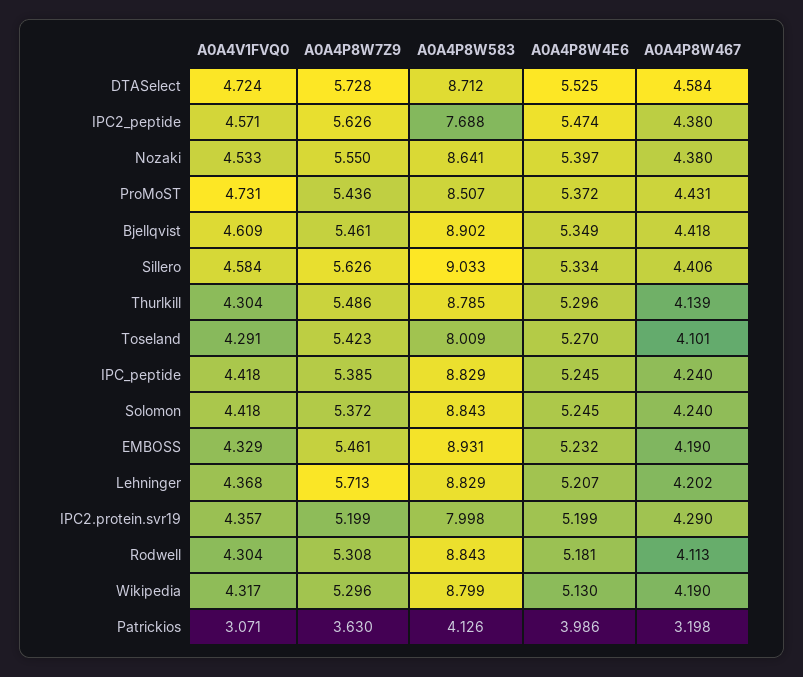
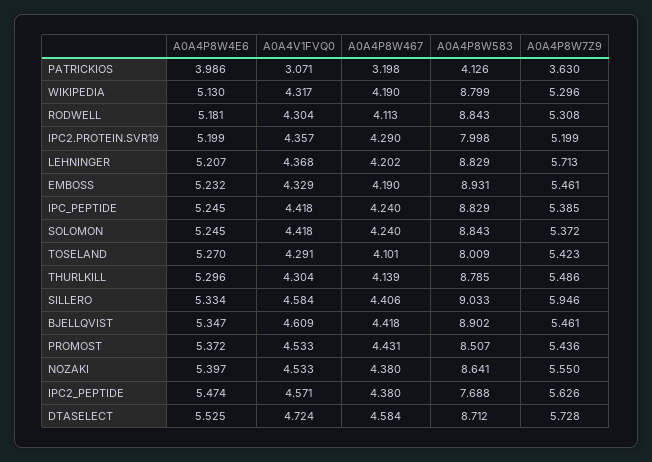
  {
    "A0A4V1FVQ0": {
      "DTASelect": 4.724,
      "IPC2_peptide": 4.571,
      "Nozaki": 4.533,
-     "ProMoST": 4.731,
+     "ProMoST": 4.533,
      "Bjellqvist": 4.609,
      "Sillero": 4.584,
      "Thurlkill": 4.304,
      "Toseland": 4.291,
      "IPC_peptide": 4.418,
      "Solomon": 4.418,
      "EMBOSS": 4.329,
      "Lehninger": 4.368,
      "IPC2.protein.svr19": 4.357,
      "Rodwell": 4.304,
      "Wikipedia": 4.317,
      "Patrickios": 3.071
    },
    "A0A4P8W7Z9": {
      "DTASelect": 5.728,
      "IPC2_peptide": 5.626,
      "Nozaki": 5.55,
      "ProMoST": 5.436,
      "Bjellqvist": 5.461,
-     "Sillero": 5.626,
+     "Sillero": 5.946,
      "Thurlkill": 5.486,
      "Toseland": 5.423,
      "IPC_peptide": 5.385,
      "Solomon": 5.372,
      "EMBOSS": 5.461,
      "Lehninger": 5.713,
      "IPC2.protein.svr19": 5.199,
      "Rodwell": 5.308,
      "Wikipedia": 5.296,
      "Patrickios": 3.63
    },
    "A0A4P8W583": {
      "DTASelect": 8.712,
      "IPC2_peptide": 7.688,
      "Nozaki": 8.641,
      "ProMoST": 8.507,
      "Bjellqvist": 8.902,
      "Sillero": 9.033,
      "Thurlkill": 8.785,
      "Toseland": 8.009,
      "IPC_peptide": 8.829,
      "Solomon": 8.843,
      "EMBOSS": 8.931,
      "Lehninger": 8.829,
      "IPC2.protein.svr19": 7.998,
      "Rodwell": 8.843,
      "Wikipedia": 8.799,
      "Patrickios": 4.126
    },
    "A0A4P8W4E6": {
      "DTASelect": 5.525,
      "IPC2_peptide": 5.474,
      "Nozaki": 5.397,
      "ProMoST": 5.372,
-     "Bjellqvist": 5.349,
+     "Bjellqvist": 5.347,
      "Sillero": 5.334,
      "Thurlkill": 5.296,
      "Toseland": 5.27,
      "IPC_peptide": 5.245,
      "Solomon": 5.245,
      "EMBOSS": 5.232,
      "Lehninger": 5.207,
      "IPC2.protein.svr19": 5.199,
      "Rodwell": 5.181,
      "Wikipedia": 5.13,
      "Patrickios": 3.986
    },
    "A0A4P8W467": {
      "DTASelect": 4.584,
      "IPC2_peptide": 4.38,
      "Nozaki": 4.38,
      "ProMoST": 4.431,
      "Bjellqvist": 4.418,
      "Sillero": 4.406,
      "Thurlkill": 4.139,
      "Toseland": 4.101,
      "IPC_peptide": 4.24,
      "Solomon": 4.24,
      "EMBOSS": 4.19,
      "Lehninger": 4.202,
      "IPC2.protein.svr19": 4.29,
      "Rodwell": 4.113,
      "Wikipedia": 4.19,
      "Patrickios": 3.198
    }
  }

